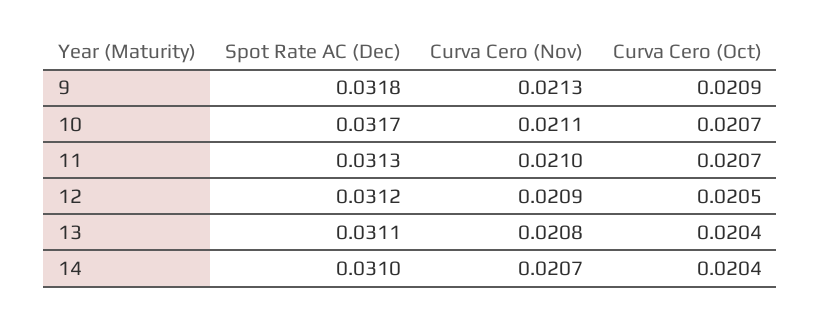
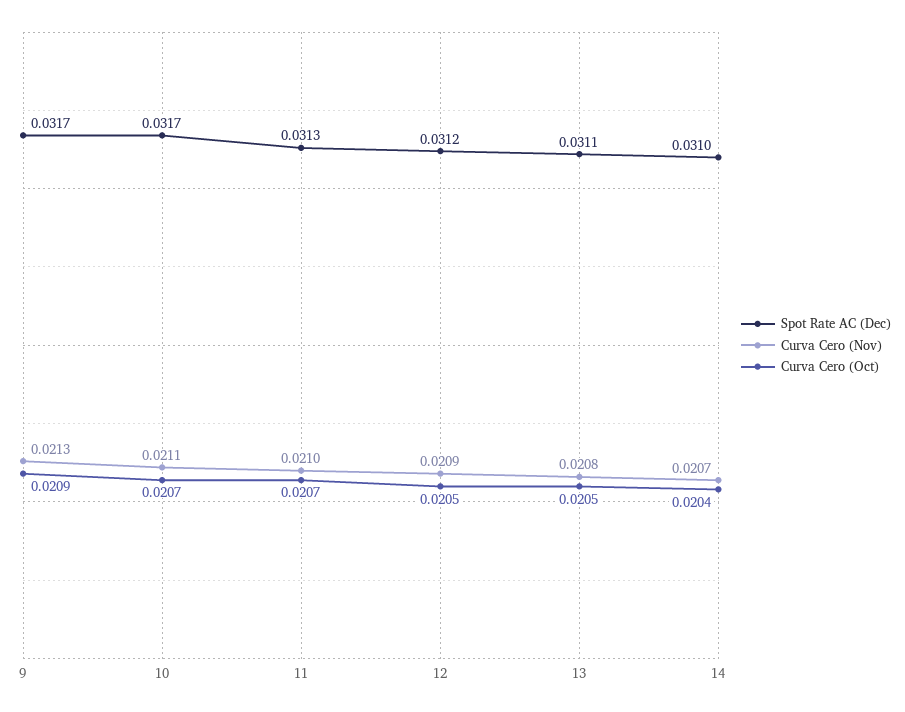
  {
    "Spot Rate AC (Dec)": {
-     "9": 0.0318,
+     "9": 0.0317,
      "10": 0.0317,
      "11": 0.0313,
      "12": 0.0312,
      "13": 0.0311,
      "14": 0.031
    },
    "Curva Cero (Nov)": {
      "9": 0.0213,
      "10": 0.0211,
      "11": 0.021,
      "12": 0.0209,
      "13": 0.0208,
      "14": 0.0207
    },
    "Curva Cero (Oct)": {
      "9": 0.0209,
      "10": 0.0207,
      "11": 0.0207,
      "12": 0.0205,
-     "13": 0.0204,
+     "13": 0.0205,
      "14": 0.0204
    }
  }

